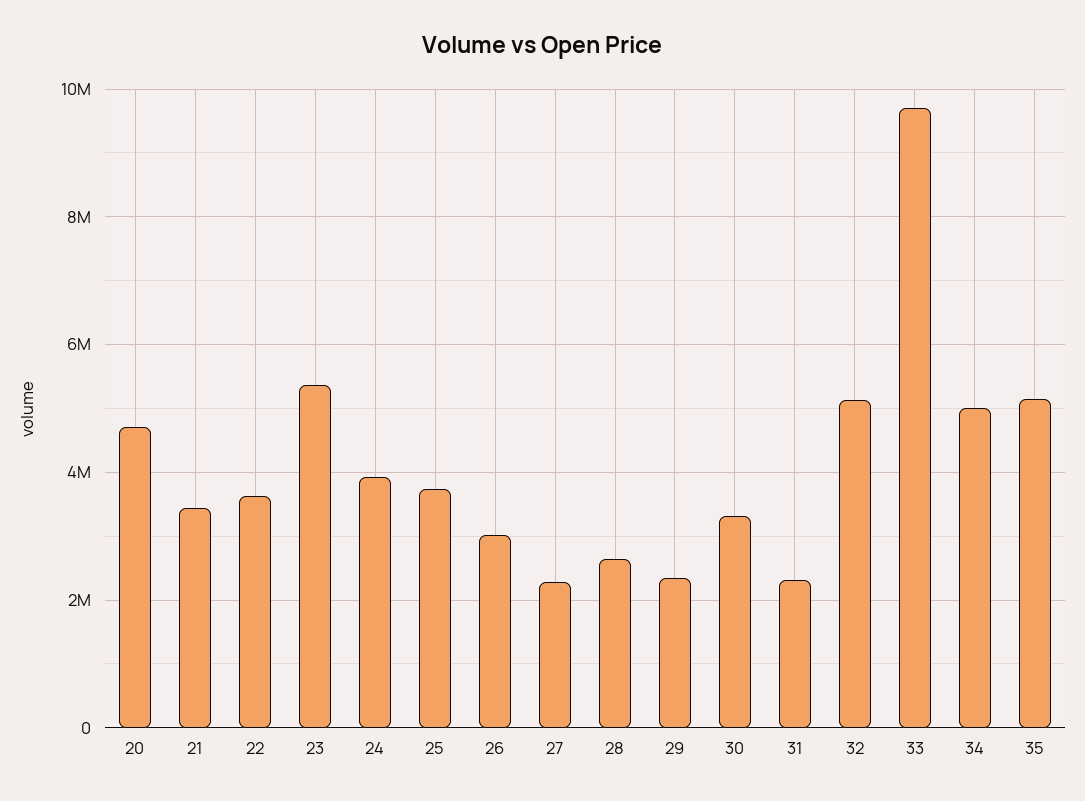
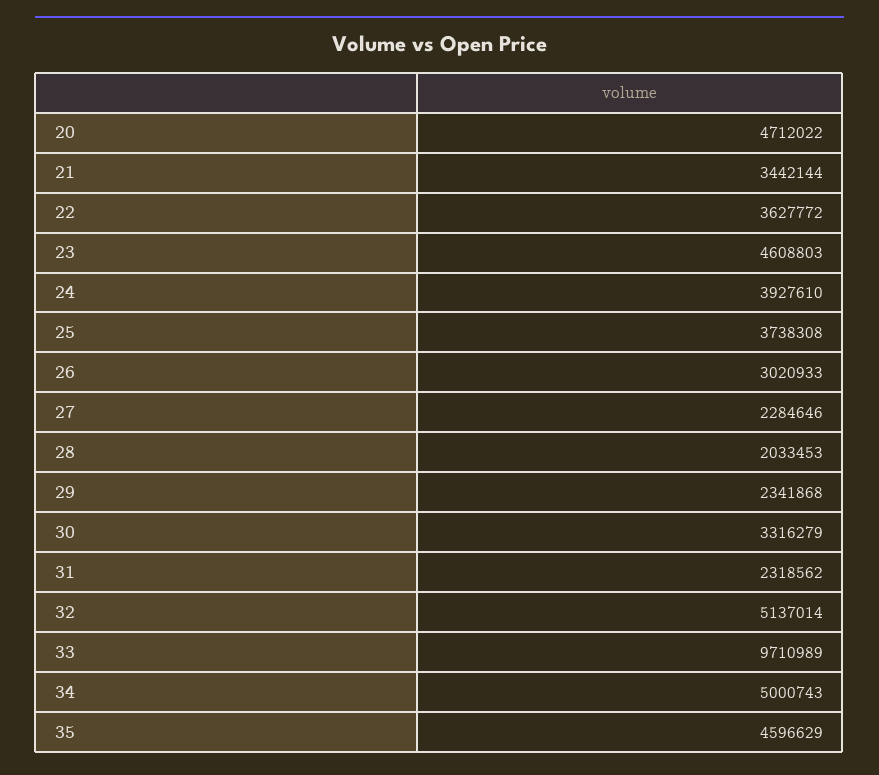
  {
    "20": 4712022,
    "21": 3442144,
    "22": 3627772,
-   "23": 5400000,
+   "23": 4608803,
    "24": 3927610,
    "25": 3738308,
    "26": 3020933,
    "27": 2284646,
-   "28": 2600000,
+   "28": 2033453,
    "29": 2341868,
    "30": 3316279,
    "31": 2318562,
    "32": 5137014,
    "33": 9710989,
    "34": 5000743,
-   "35": 5200000
+   "35": 4596629
  }

